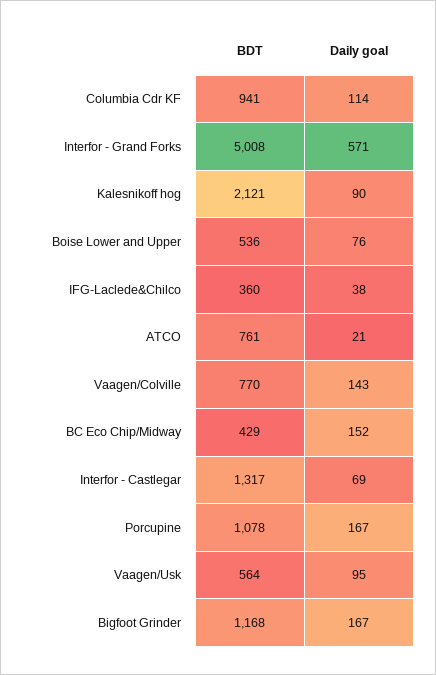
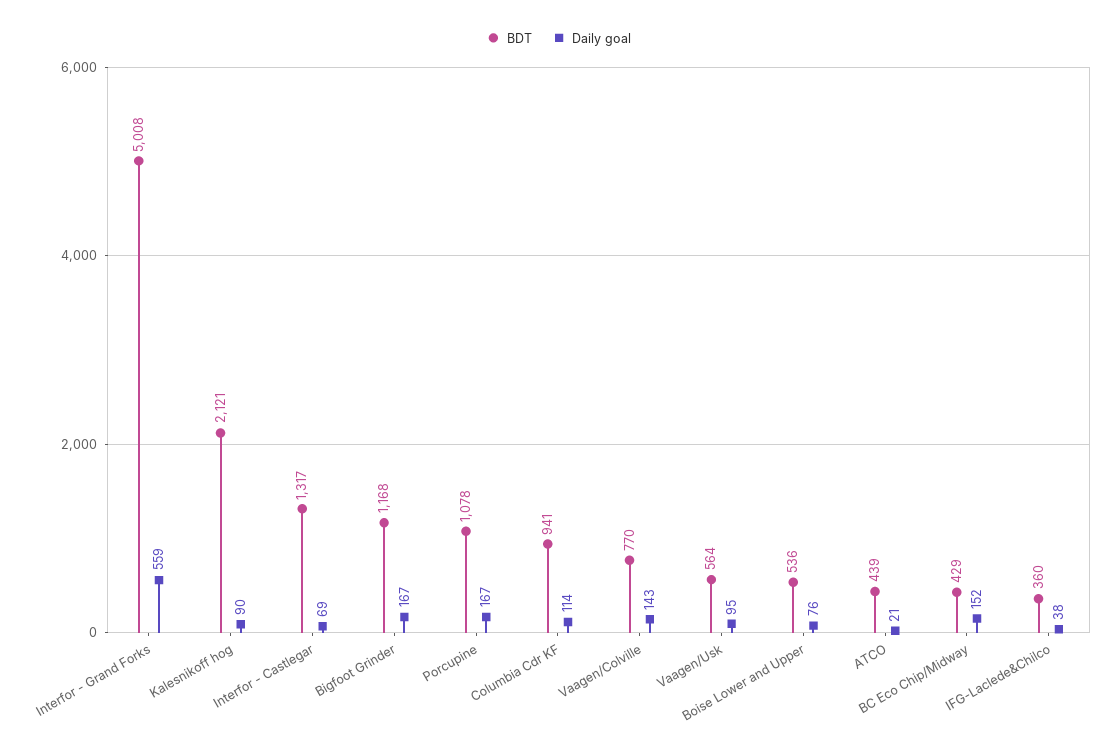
  {
    "BDT": {
      "Columbia Cdr KF": 941,
      "Interfor - Grand Forks": 5008,
      "Kalesnikoff hog": 2121,
      "Boise Lower and Upper": 536,
      "IFG-Laclede&Chilco": 360,
-     "ATCO": 761,
+     "ATCO": 439,
      "Vaagen/Colville": 770,
      "BC Eco Chip/Midway": 429,
      "Interfor - Castlegar": 1317,
      "Porcupine": 1078,
      "Vaagen/Usk": 564,
      "Bigfoot Grinder": 1168
    },
    "Daily goal": {
      "Columbia Cdr KF": 114,
-     "Interfor - Grand Forks": 571,
+     "Interfor - Grand Forks": 559,
      "Kalesnikoff hog": 90,
      "Boise Lower and Upper": 76,
      "IFG-Laclede&Chilco": 38,
      "ATCO": 21,
      "Vaagen/Colville": 143,
      "BC Eco Chip/Midway": 152,
      "Interfor - Castlegar": 69,
      "Porcupine": 167,
      "Vaagen/Usk": 95,
      "Bigfoot Grinder": 167
    }
  }

